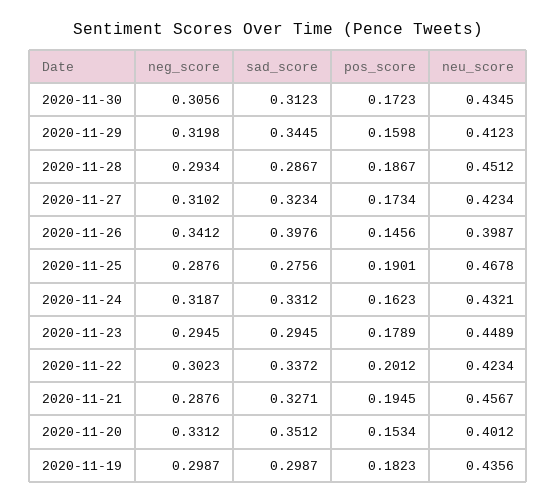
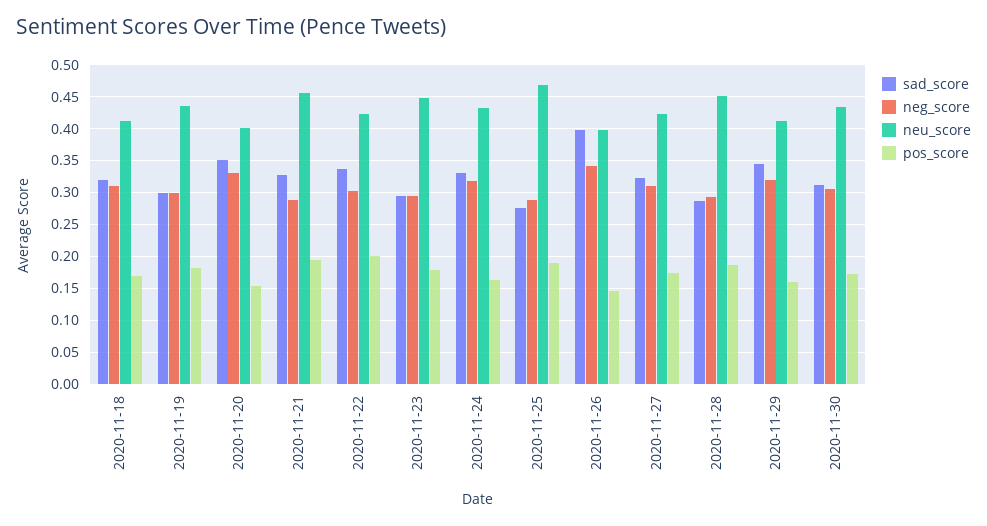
  {
    "neg_score": {
      "2020-11-30": 0.3056,
      "2020-11-29": 0.3198,
      "2020-11-28": 0.2934,
      "2020-11-27": 0.3102,
      "2020-11-26": 0.3412,
      "2020-11-25": 0.2876,
      "2020-11-24": 0.3187,
      "2020-11-23": 0.2945,
      "2020-11-22": 0.3023,
      "2020-11-21": 0.2876,
      "2020-11-20": 0.3312,
-     "2020-11-19": 0.2987
+     "2020-11-19": 0.2987,
+     "2020-11-18": 0.31
    },
    "sad_score": {
      "2020-11-30": 0.3123,
      "2020-11-29": 0.3445,
      "2020-11-28": 0.2867,
      "2020-11-27": 0.3234,
      "2020-11-26": 0.3976,
      "2020-11-25": 0.2756,
      "2020-11-24": 0.3312,
      "2020-11-23": 0.2945,
      "2020-11-22": 0.3372,
      "2020-11-21": 0.3271,
      "2020-11-20": 0.3512,
-     "2020-11-19": 0.2987
+     "2020-11-19": 0.2987,
+     "2020-11-18": 0.32
    },
    "pos_score": {
      "2020-11-30": 0.1723,
      "2020-11-29": 0.1598,
      "2020-11-28": 0.1867,
      "2020-11-27": 0.1734,
      "2020-11-26": 0.1456,
      "2020-11-25": 0.1901,
      "2020-11-24": 0.1623,
      "2020-11-23": 0.1789,
      "2020-11-22": 0.2012,
      "2020-11-21": 0.1945,
      "2020-11-20": 0.1534,
-     "2020-11-19": 0.1823
+     "2020-11-19": 0.1823,
+     "2020-11-18": 0.17
    },
    "neu_score": {
      "2020-11-30": 0.4345,
      "2020-11-29": 0.4123,
      "2020-11-28": 0.4512,
      "2020-11-27": 0.4234,
      "2020-11-26": 0.3987,
      "2020-11-25": 0.4678,
      "2020-11-24": 0.4321,
      "2020-11-23": 0.4489,
      "2020-11-22": 0.4234,
      "2020-11-21": 0.4567,
      "2020-11-20": 0.4012,
-     "2020-11-19": 0.4356
+     "2020-11-19": 0.4356,
+     "2020-11-18": 0.41
    }
  }

